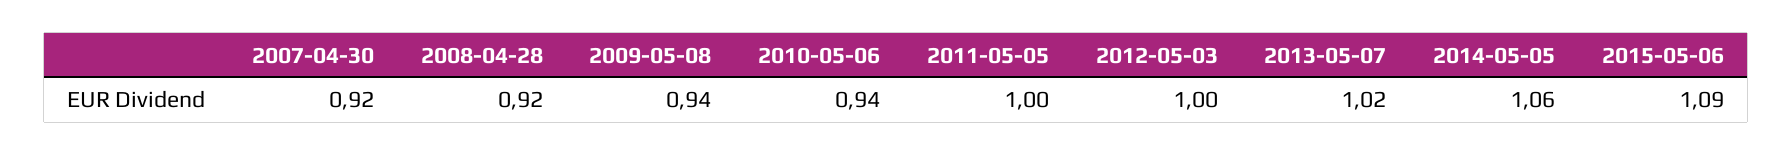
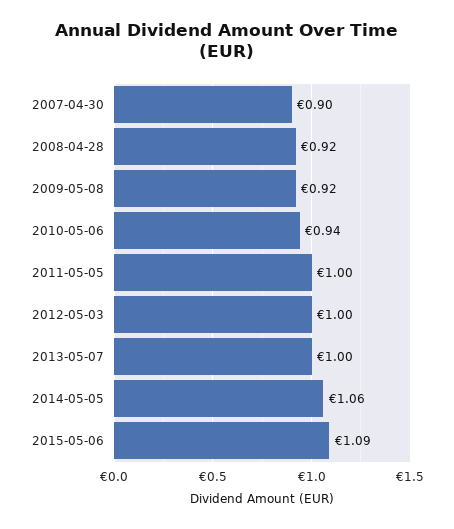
  {
-   "2007-04-30": 0.92,
+   "2007-04-30": 0.9,
    "2008-04-28": 0.92,
-   "2009-05-08": 0.94,
+   "2009-05-08": 0.92,
    "2010-05-06": 0.94,
    "2011-05-05": 1,
    "2012-05-03": 1,
-   "2013-05-07": 1.02,
+   "2013-05-07": 1,
    "2014-05-05": 1.06,
    "2015-05-06": 1.09
  }

